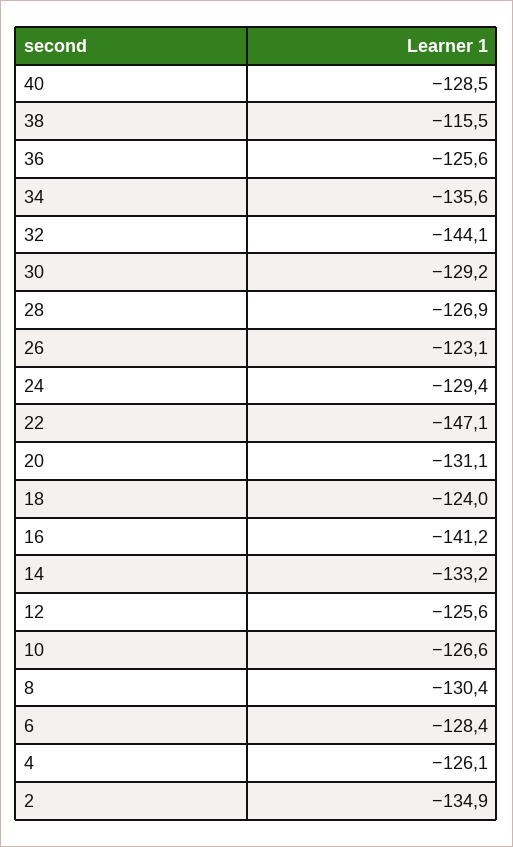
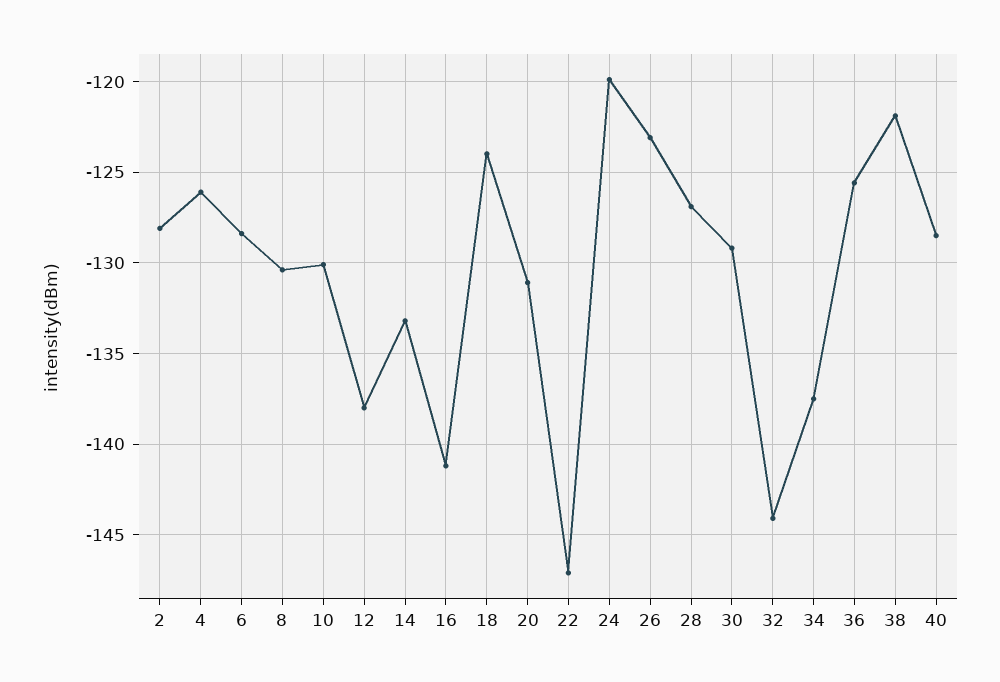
  {
    "40": -128.5,
-   "38": -115.5,
+   "38": -122,
    "36": -125.6,
-   "34": -135.6,
+   "34": -137.5,
    "32": -144.1,
    "30": -129.2,
    "28": -126.9,
    "26": -123.1,
-   "24": -129.4,
+   "24": -120,
    "22": -147.1,
    "20": -131.1,
    "18": -124,
    "16": -141.2,
    "14": -133.2,
-   "12": -125.6,
+   "12": -138,
-   "10": -126.6,
+   "10": -130,
    "8": -130.4,
    "6": -128.4,
    "4": -126.1,
-   "2": -134.9
+   "2": -128
  }

